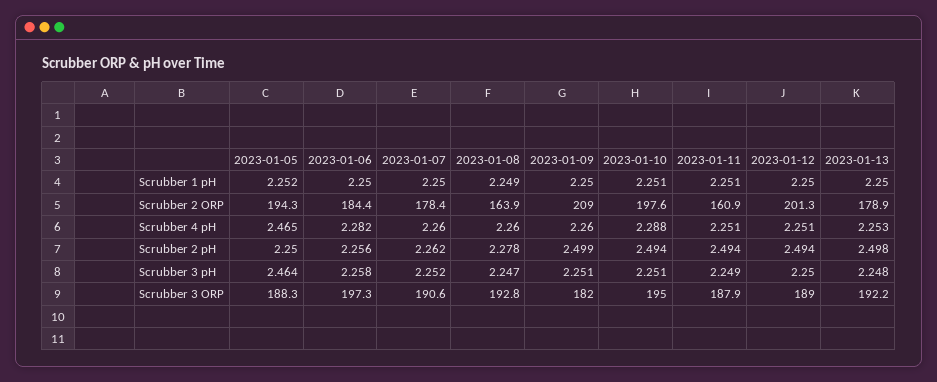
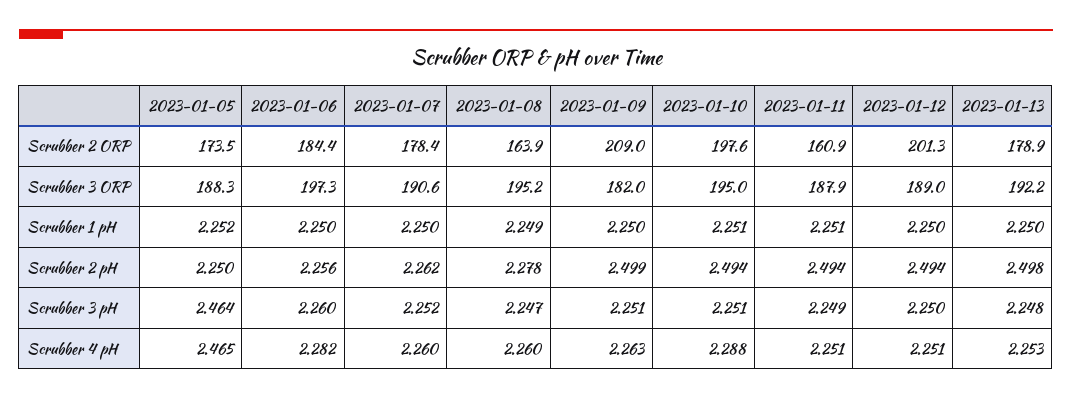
  {
    "2023-01-05": {
      "Scrubber 1 pH": 2.252,
-     "Scrubber 2 ORP": 194.3,
+     "Scrubber 2 ORP": 173.5,
      "Scrubber 4 pH": 2.465,
      "Scrubber 2 pH": 2.25,
      "Scrubber 3 pH": 2.464,
      "Scrubber 3 ORP": 188.3
    },
    "2023-01-06": {
      "Scrubber 1 pH": 2.25,
      "Scrubber 2 ORP": 184.4,
      "Scrubber 4 pH": 2.282,
      "Scrubber 2 pH": 2.256,
-     "Scrubber 3 pH": 2.258,
+     "Scrubber 3 pH": 2.26,
      "Scrubber 3 ORP": 197.3
    },
    "2023-01-07": {
      "Scrubber 1 pH": 2.25,
      "Scrubber 2 ORP": 178.4,
      "Scrubber 4 pH": 2.26,
      "Scrubber 2 pH": 2.262,
      "Scrubber 3 pH": 2.252,
      "Scrubber 3 ORP": 190.6
    },
    "2023-01-08": {
      "Scrubber 1 pH": 2.249,
      "Scrubber 2 ORP": 163.9,
      "Scrubber 4 pH": 2.26,
      "Scrubber 2 pH": 2.278,
      "Scrubber 3 pH": 2.247,
-     "Scrubber 3 ORP": 192.8
+     "Scrubber 3 ORP": 195.2
    },
    "2023-01-09": {
      "Scrubber 1 pH": 2.25,
      "Scrubber 2 ORP": 209,
-     "Scrubber 4 pH": 2.26,
+     "Scrubber 4 pH": 2.263,
      "Scrubber 2 pH": 2.499,
      "Scrubber 3 pH": 2.251,
      "Scrubber 3 ORP": 182
    },
    "2023-01-10": {
      "Scrubber 1 pH": 2.251,
      "Scrubber 2 ORP": 197.6,
      "Scrubber 4 pH": 2.288,
      "Scrubber 2 pH": 2.494,
      "Scrubber 3 pH": 2.251,
      "Scrubber 3 ORP": 195
    },
    "2023-01-11": {
      "Scrubber 1 pH": 2.251,
      "Scrubber 2 ORP": 160.9,
      "Scrubber 4 pH": 2.251,
      "Scrubber 2 pH": 2.494,
      "Scrubber 3 pH": 2.249,
      "Scrubber 3 ORP": 187.9
    },
    "2023-01-12": {
      "Scrubber 1 pH": 2.25,
      "Scrubber 2 ORP": 201.3,
      "Scrubber 4 pH": 2.251,
      "Scrubber 2 pH": 2.494,
      "Scrubber 3 pH": 2.25,
      "Scrubber 3 ORP": 189
    },
    "2023-01-13": {
      "Scrubber 1 pH": 2.25,
      "Scrubber 2 ORP": 178.9,
      "Scrubber 4 pH": 2.253,
      "Scrubber 2 pH": 2.498,
      "Scrubber 3 pH": 2.248,
      "Scrubber 3 ORP": 192.2
    }
  }

